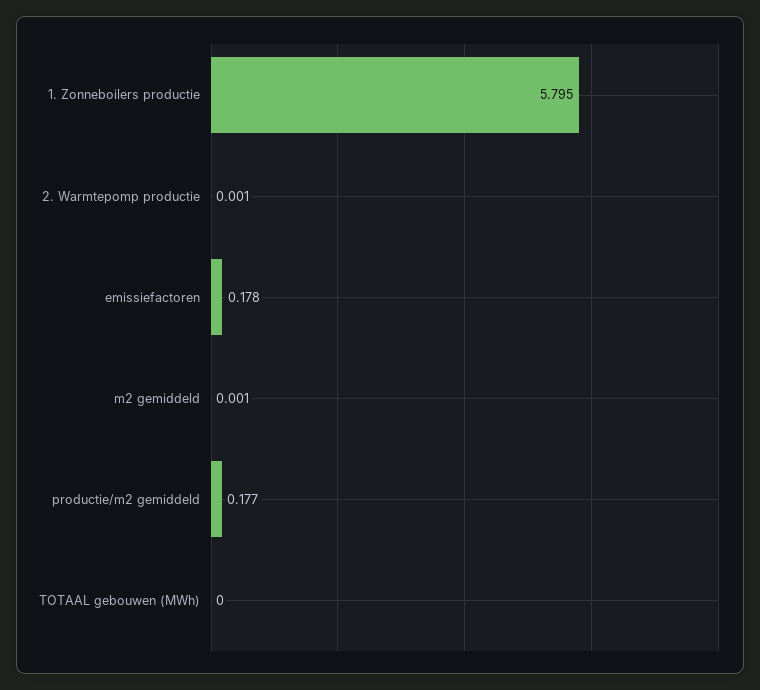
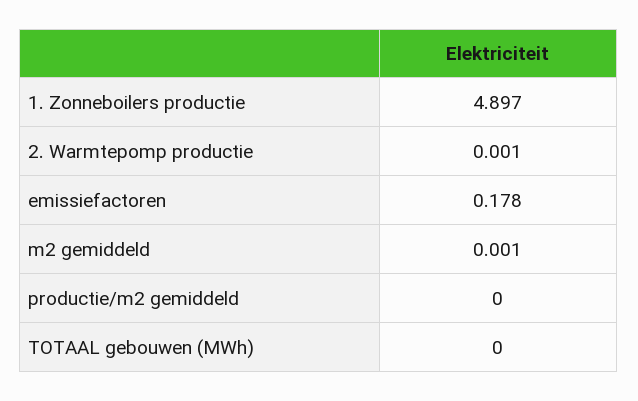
  {
-   "1. Zonneboilers productie": 5.795,
+   "1. Zonneboilers productie": 4.897,
    "2. Warmtepomp productie": 0.001,
    "emissiefactoren": 0.178,
    "m2 gemiddeld": 0.001,
-   "productie/m2 gemiddeld": 0.177,
+   "productie/m2 gemiddeld": 0,
    "TOTAAL gebouwen (MWh)": 0
  }

